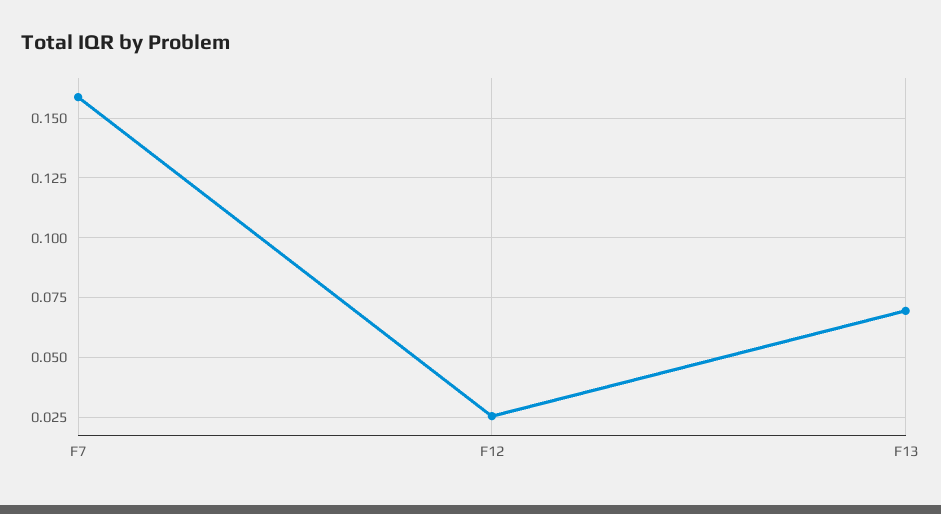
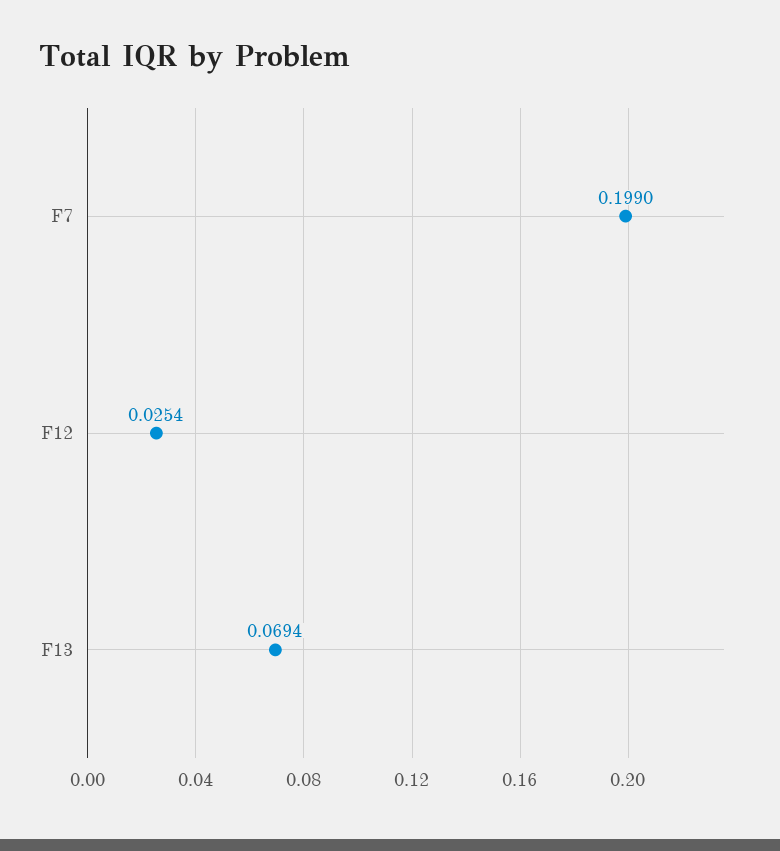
  {
-   "F7": 0.16,
+   "F7": 0.199,
    "F12": 0.0254,
    "F13": 0.0694
  }

